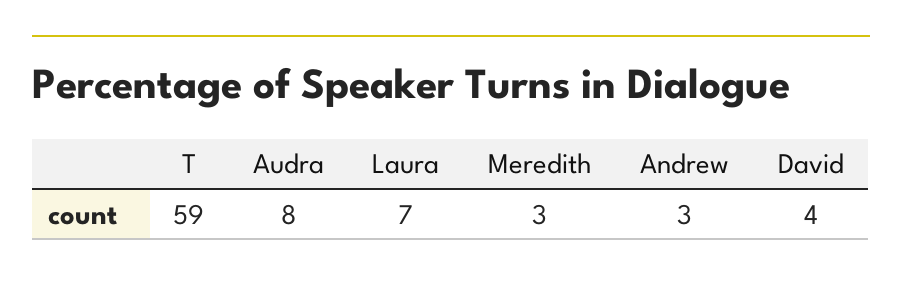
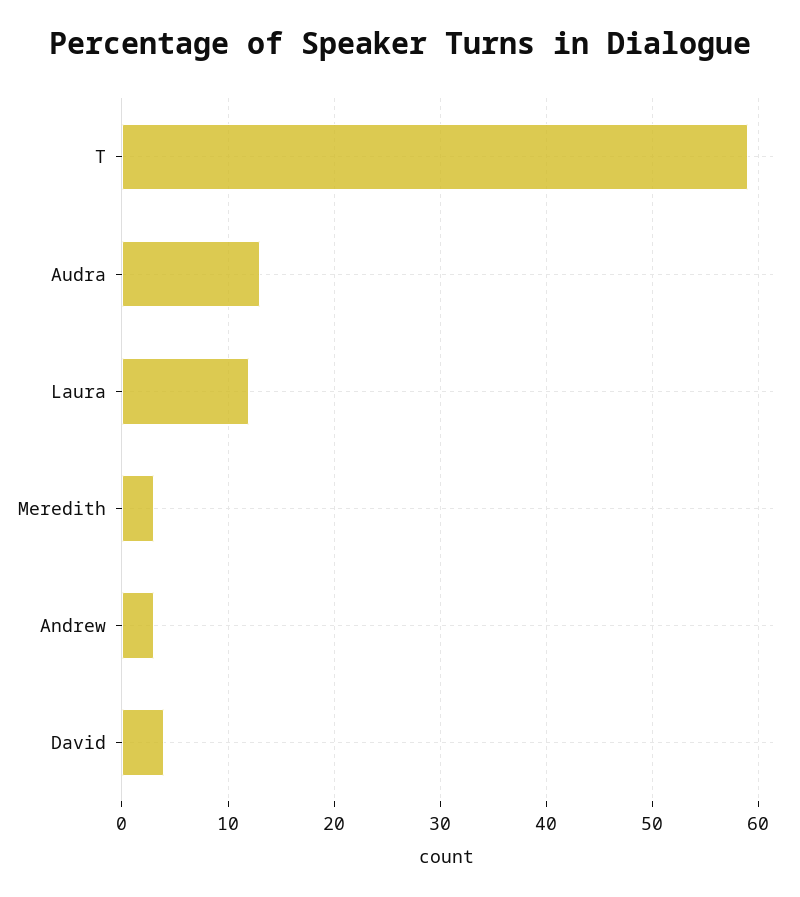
  {
    "T": 59,
-   "Audra": 8,
+   "Audra": 13,
-   "Laura": 7,
+   "Laura": 12,
    "Meredith": 3,
    "Andrew": 3,
    "David": 4
  }

